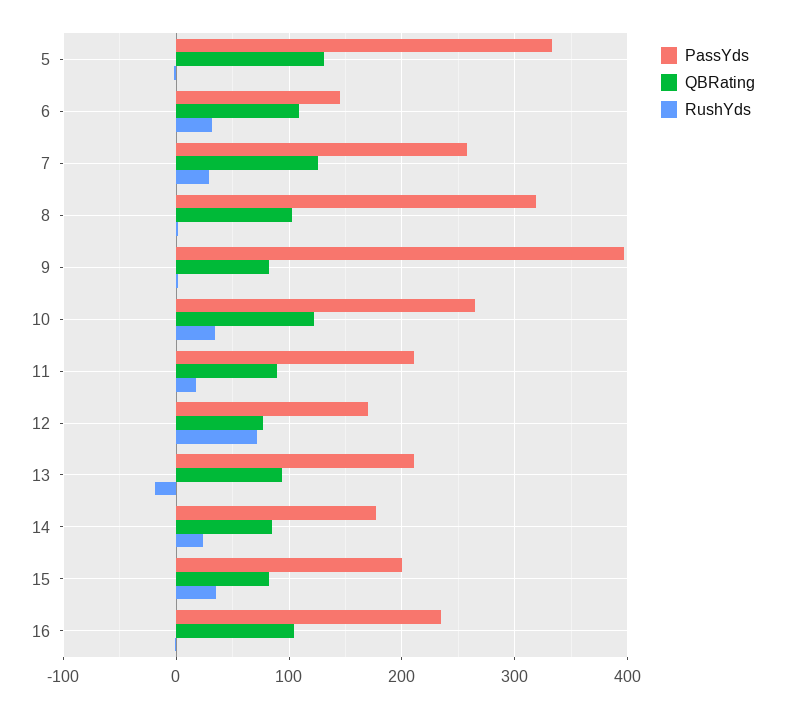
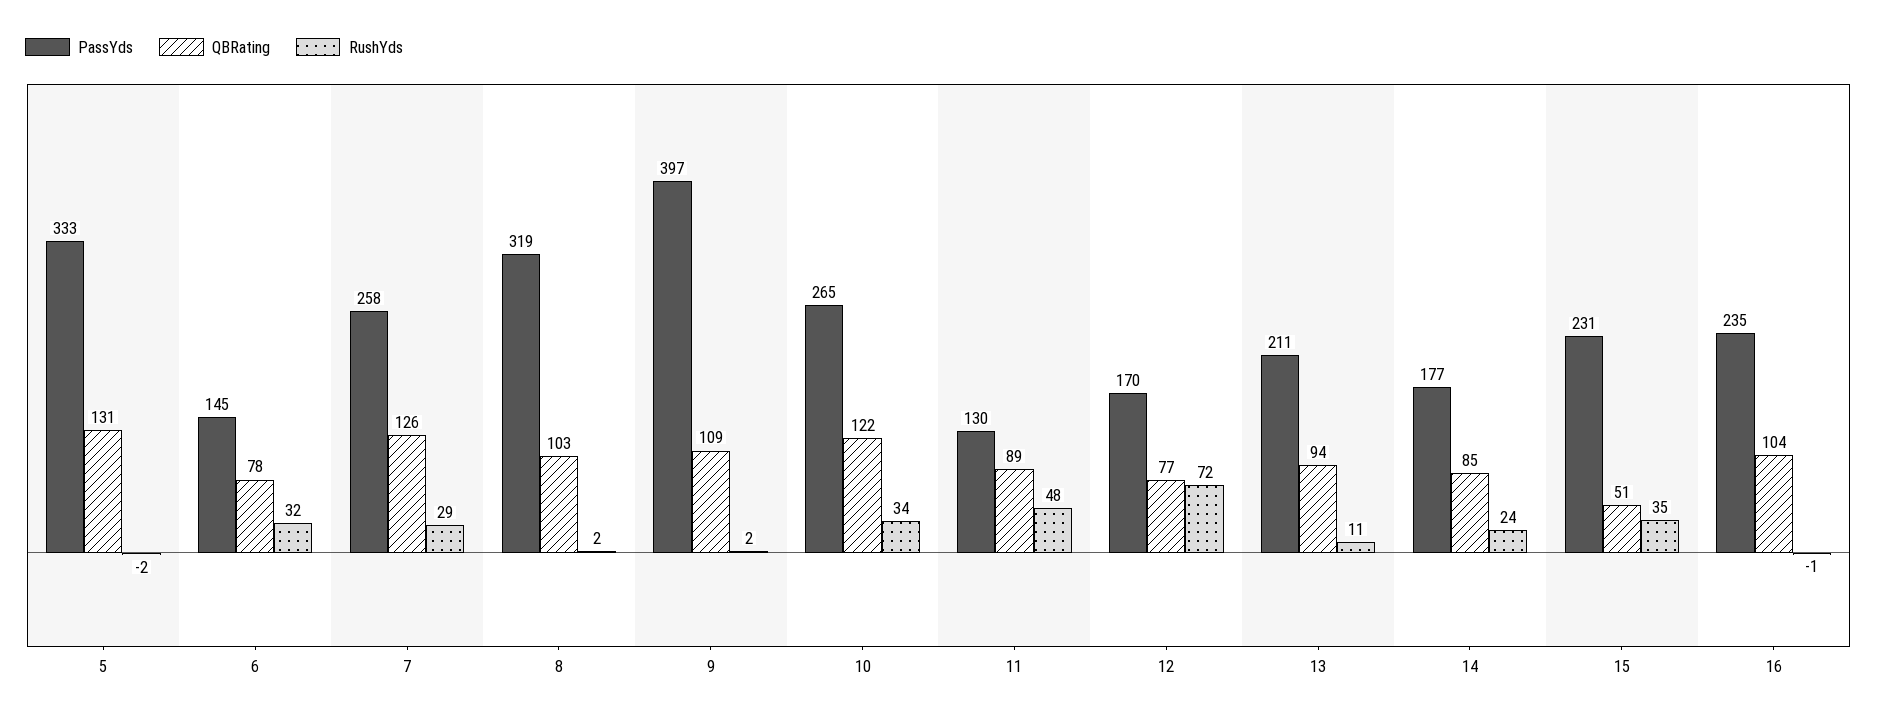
  {
    "PassYds": {
      "5": 333,
      "6": 145,
      "7": 258,
      "8": 319,
      "9": 397,
      "10": 265,
-     "11": 210,
+     "11": 130,
      "12": 170,
      "13": 211,
      "14": 177,
-     "15": 200,
+     "15": 231,
      "16": 235
    },
    "QBRating": {
      "5": 131,
-     "6": 110,
+     "6": 78,
      "7": 126,
      "8": 103,
-     "9": 80,
+     "9": 109,
      "10": 122,
      "11": 89,
      "12": 77,
      "13": 94,
      "14": 85,
-     "15": 80,
+     "15": 51,
      "16": 104
    },
    "RushYds": {
      "5": -2,
      "6": 32,
      "7": 29,
      "8": 2,
      "9": 2,
      "10": 34,
-     "11": 20,
+     "11": 48,
      "12": 72,
-     "13": -20,
+     "13": 11,
      "14": 24,
      "15": 35,
      "16": -1
    }
  }

